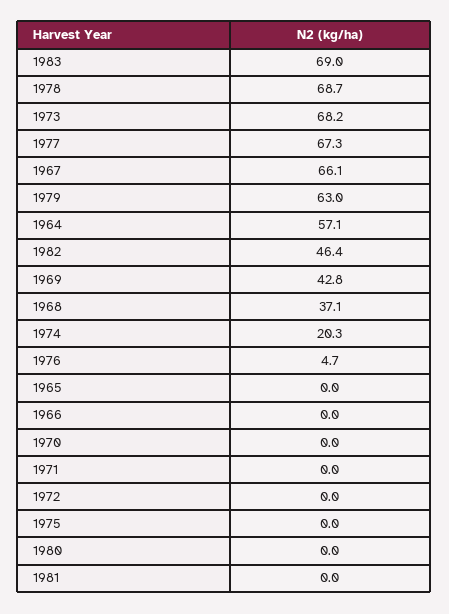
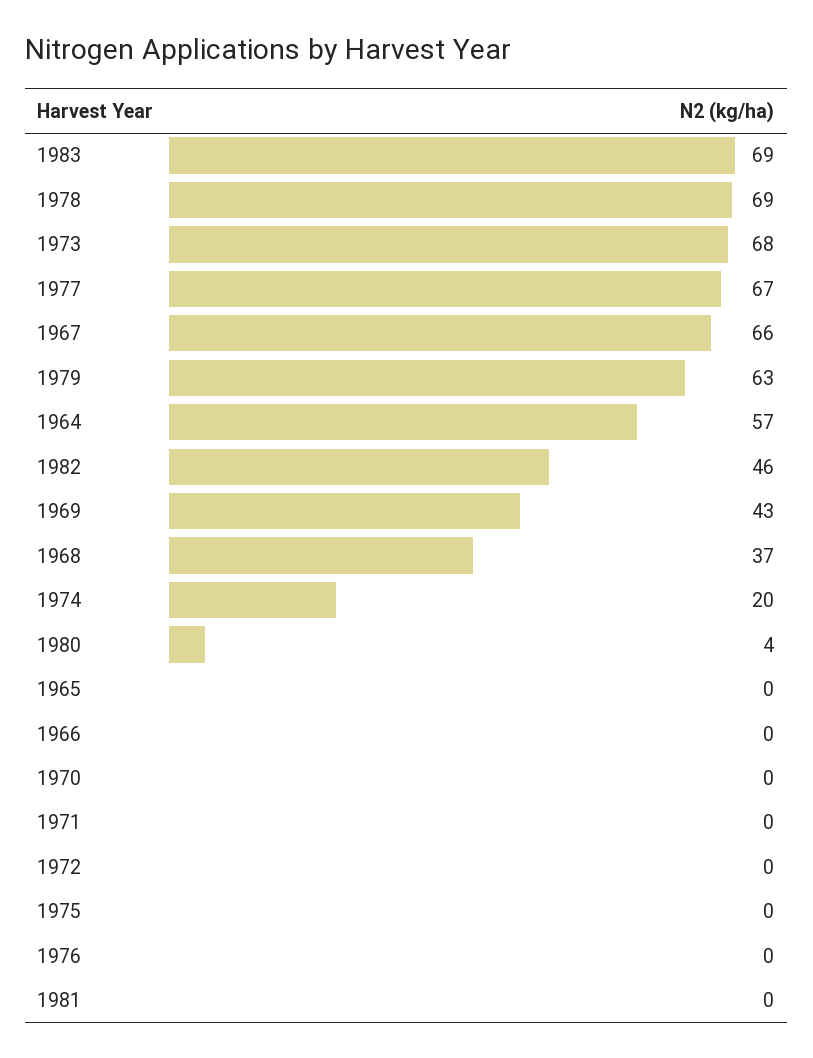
  {
    "1983": 69,
    "1978": 68.7,
    "1973": 68.2,
    "1977": 67.3,
    "1967": 66.1,
    "1979": 63,
    "1964": 57.1,
    "1982": 46.4,
    "1969": 42.8,
    "1968": 37.1,
    "1974": 20.3,
-   "1976": 4.7,
+   "1976": 0,
    "1965": 0,
    "1966": 0,
    "1970": 0,
    "1971": 0,
    "1972": 0,
    "1975": 0,
-   "1980": 0,
+   "1980": 4,
    "1981": 0
  }

